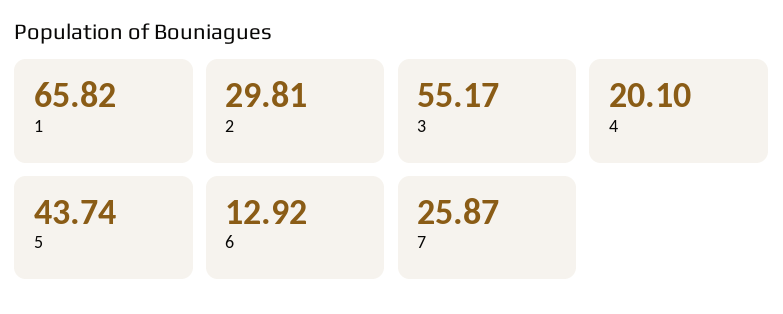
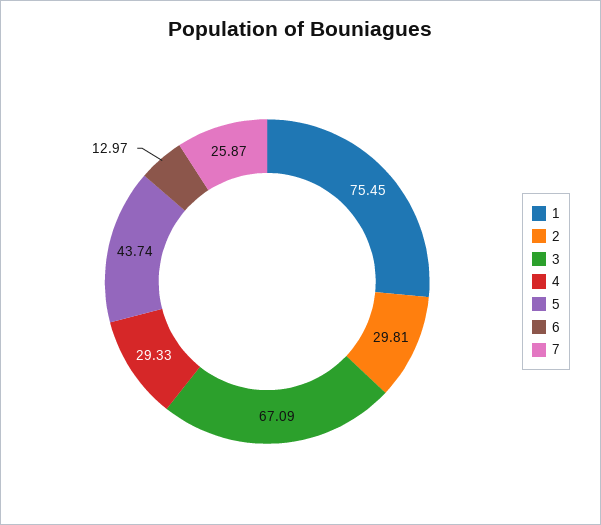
  {
-   "1": 65.82,
+   "1": 75.45,
    "2": 29.81,
-   "3": 55.17,
+   "3": 67.09,
-   "4": 20.1,
+   "4": 29.33,
    "5": 43.74,
-   "6": 12.92,
+   "6": 12.97,
    "7": 25.87
  }

